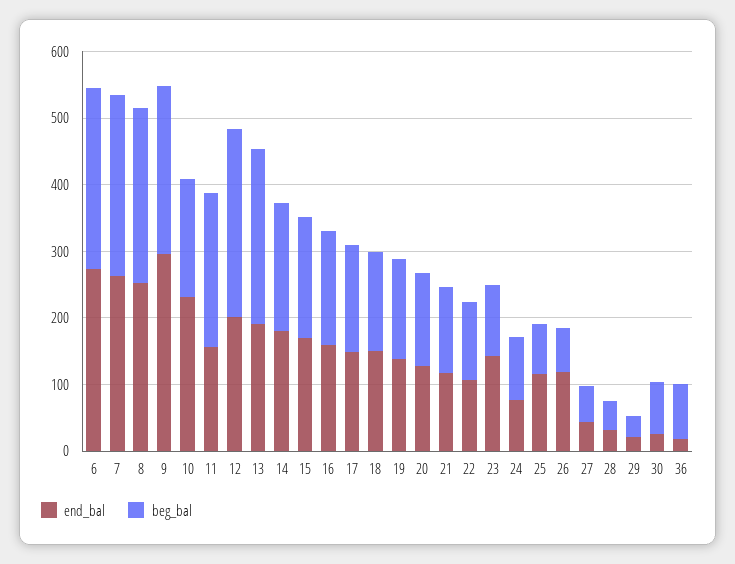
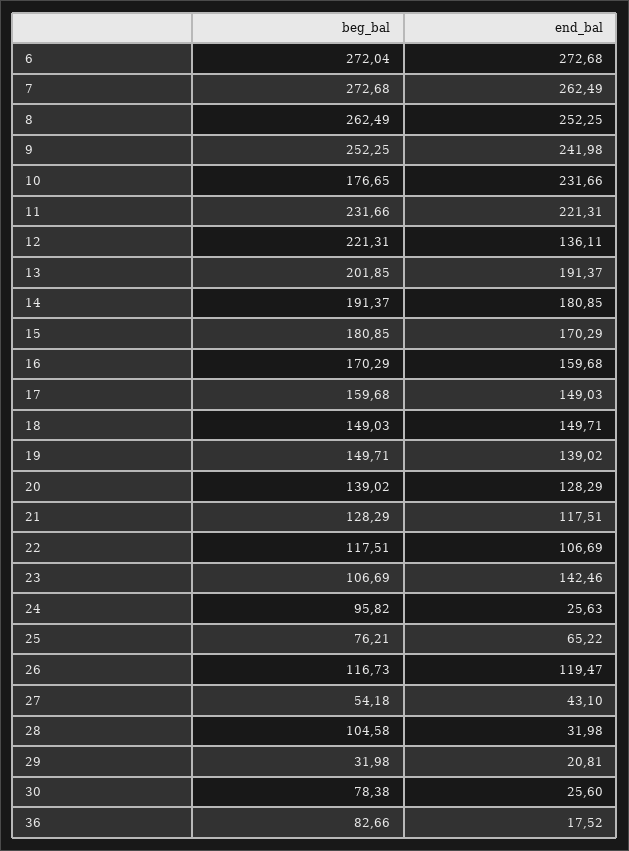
  {
    "end_bal": {
      "6": 272.68,
      "7": 262.49,
      "8": 252.25,
-     "9": 300,
+     "9": 241.98,
      "10": 231.66,
-     "11": 160,
+     "11": 221.31,
-     "12": 200,
+     "12": 136.11,
      "13": 191.37,
      "14": 180.85,
      "15": 170.29,
      "16": 159.68,
      "17": 149.03,
      "18": 149.71,
      "19": 139.02,
      "20": 128.29,
      "21": 117.51,
      "22": 106.69,
      "23": 142.46,
-     "24": 80,
+     "24": 25.63,
-     "25": 120,
+     "25": 65.22,
      "26": 119.47,
      "27": 43.1,
      "28": 31.98,
      "29": 20.81,
      "30": 25.6,
      "36": 17.52
    },
    "beg_bal": {
      "6": 272.04,
      "7": 272.68,
      "8": 262.49,
      "9": 252.25,
      "10": 176.65,
      "11": 231.66,
-     "12": 280,
+     "12": 221.31,
-     "13": 260,
+     "13": 201.85,
      "14": 191.37,
      "15": 180.85,
      "16": 170.29,
      "17": 159.68,
      "18": 149.03,
      "19": 149.71,
      "20": 139.02,
      "21": 128.29,
      "22": 117.51,
      "23": 106.69,
      "24": 95.82,
      "25": 76.21,
-     "26": 60,
+     "26": 116.73,
      "27": 54.18,
-     "28": 40,
+     "28": 104.58,
      "29": 31.98,
      "30": 78.38,
      "36": 82.66
    }
  }

